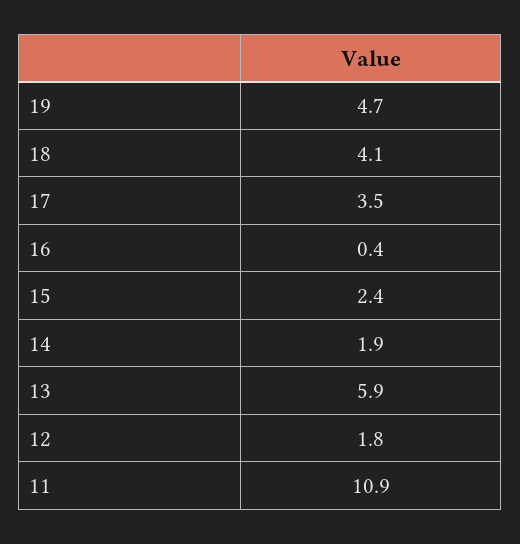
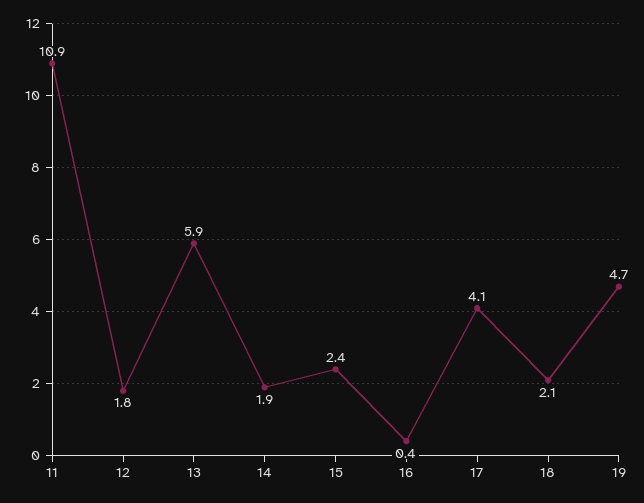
  {
    "19": 4.7,
-   "18": 4.1,
+   "18": 2.1,
-   "17": 3.5,
+   "17": 4.1,
    "16": 0.4,
    "15": 2.4,
    "14": 1.9,
    "13": 5.9,
    "12": 1.8,
    "11": 10.9
  }

